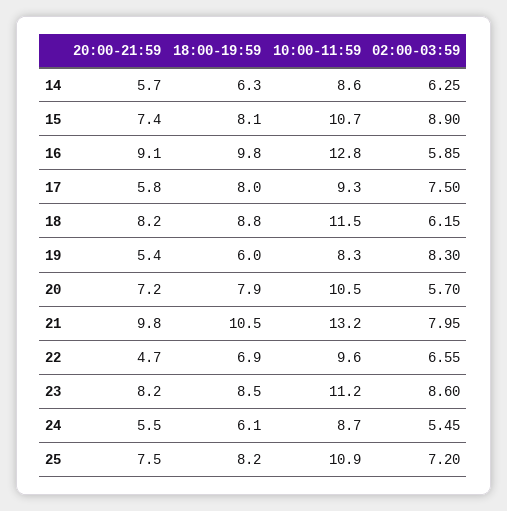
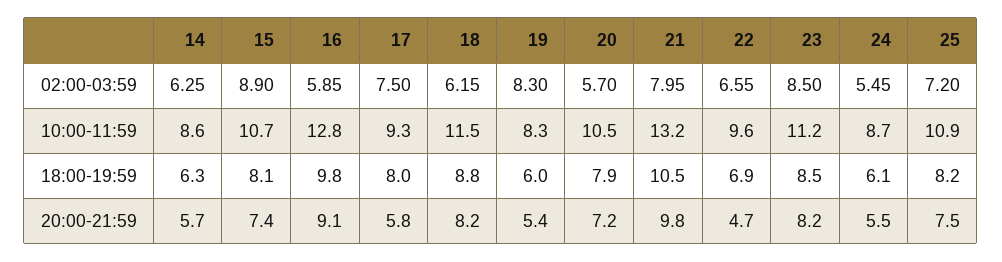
  {
    "20:00-21:59": {
      "14": 5.7,
      "15": 7.4,
      "16": 9.1,
      "17": 5.8,
      "18": 8.2,
      "19": 5.4,
      "20": 7.2,
      "21": 9.8,
      "22": 4.7,
      "23": 8.2,
      "24": 5.5,
      "25": 7.5
    },
    "18:00-19:59": {
      "14": 6.3,
      "15": 8.1,
      "16": 9.8,
      "17": 8,
      "18": 8.8,
      "19": 6,
      "20": 7.9,
      "21": 10.5,
      "22": 6.9,
      "23": 8.5,
      "24": 6.1,
      "25": 8.2
    },
    "10:00-11:59": {
      "14": 8.6,
      "15": 10.7,
      "16": 12.8,
      "17": 9.3,
      "18": 11.5,
      "19": 8.3,
      "20": 10.5,
      "21": 13.2,
      "22": 9.6,
      "23": 11.2,
      "24": 8.7,
      "25": 10.9
    },
    "02:00-03:59": {
      "14": 6.25,
      "15": 8.9,
      "16": 5.85,
      "17": 7.5,
      "18": 6.15,
      "19": 8.3,
      "20": 5.7,
      "21": 7.95,
      "22": 6.55,
-     "23": 8.6,
+     "23": 8.5,
      "24": 5.45,
      "25": 7.2
    }
  }

